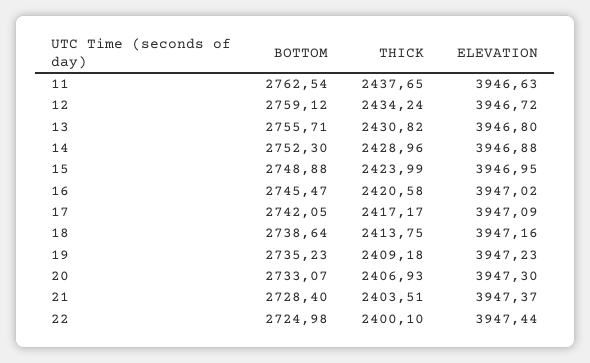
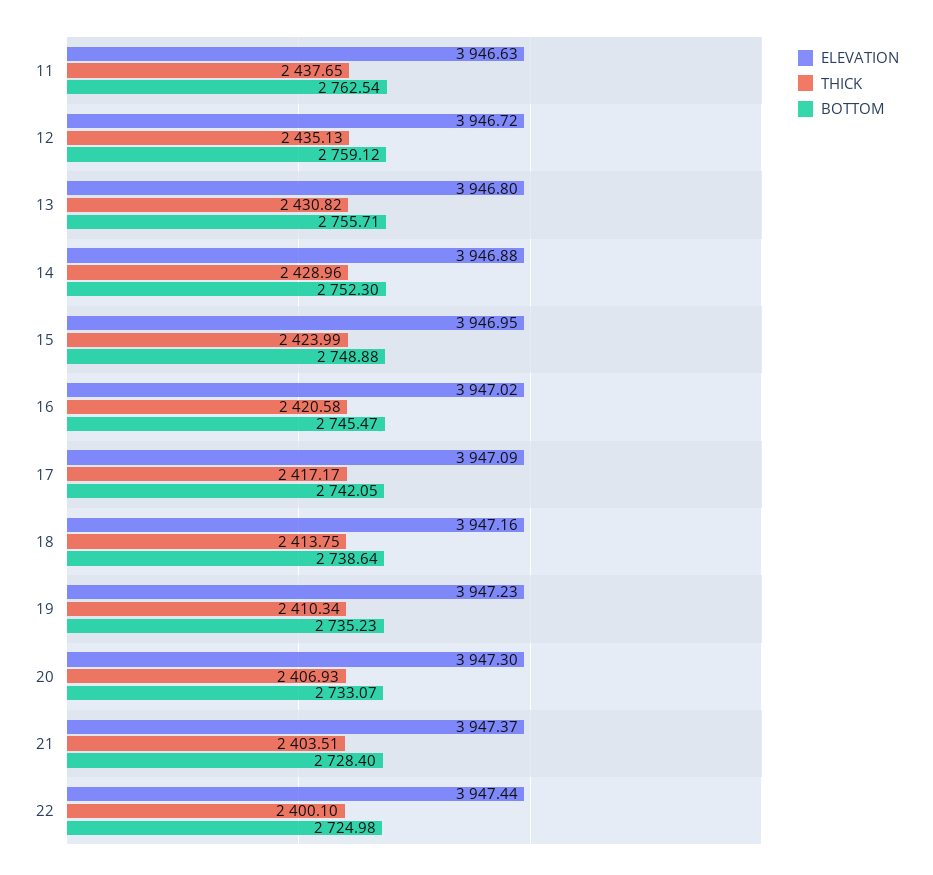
  {
    "BOTTOM": {
      "11": 2762.54,
      "12": 2759.12,
      "13": 2755.71,
      "14": 2752.3,
      "15": 2748.88,
      "16": 2745.47,
      "17": 2742.05,
      "18": 2738.64,
      "19": 2735.23,
      "20": 2733.07,
      "21": 2728.4,
      "22": 2724.98
    },
    "THICK": {
      "11": 2437.65,
-     "12": 2434.24,
+     "12": 2435.13,
      "13": 2430.82,
      "14": 2428.96,
      "15": 2423.99,
      "16": 2420.58,
      "17": 2417.17,
      "18": 2413.75,
-     "19": 2409.18,
+     "19": 2410.34,
      "20": 2406.93,
      "21": 2403.51,
      "22": 2400.1
    },
    "ELEVATION": {
      "11": 3946.63,
      "12": 3946.72,
      "13": 3946.8,
      "14": 3946.88,
      "15": 3946.95,
      "16": 3947.02,
      "17": 3947.09,
      "18": 3947.16,
      "19": 3947.23,
      "20": 3947.3,
      "21": 3947.37,
      "22": 3947.44
    }
  }

